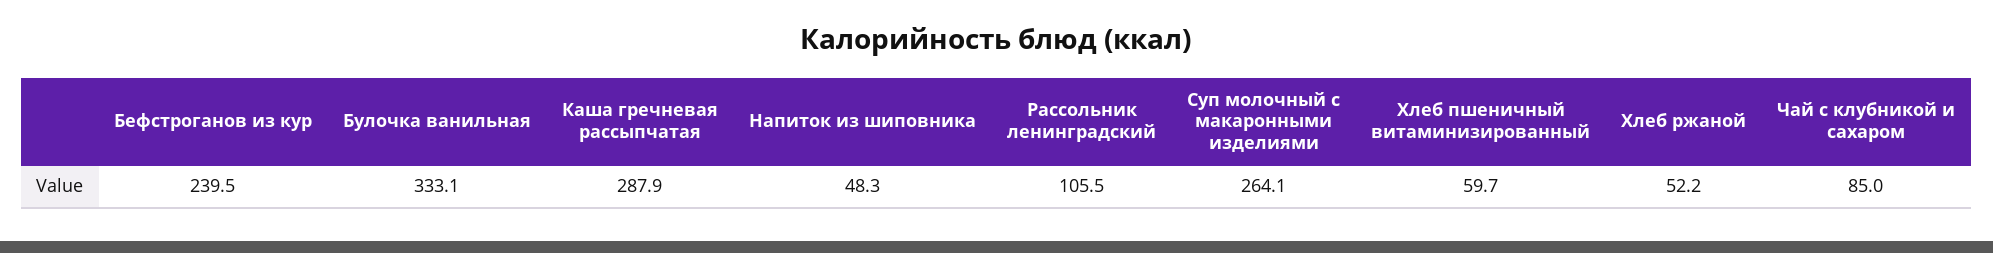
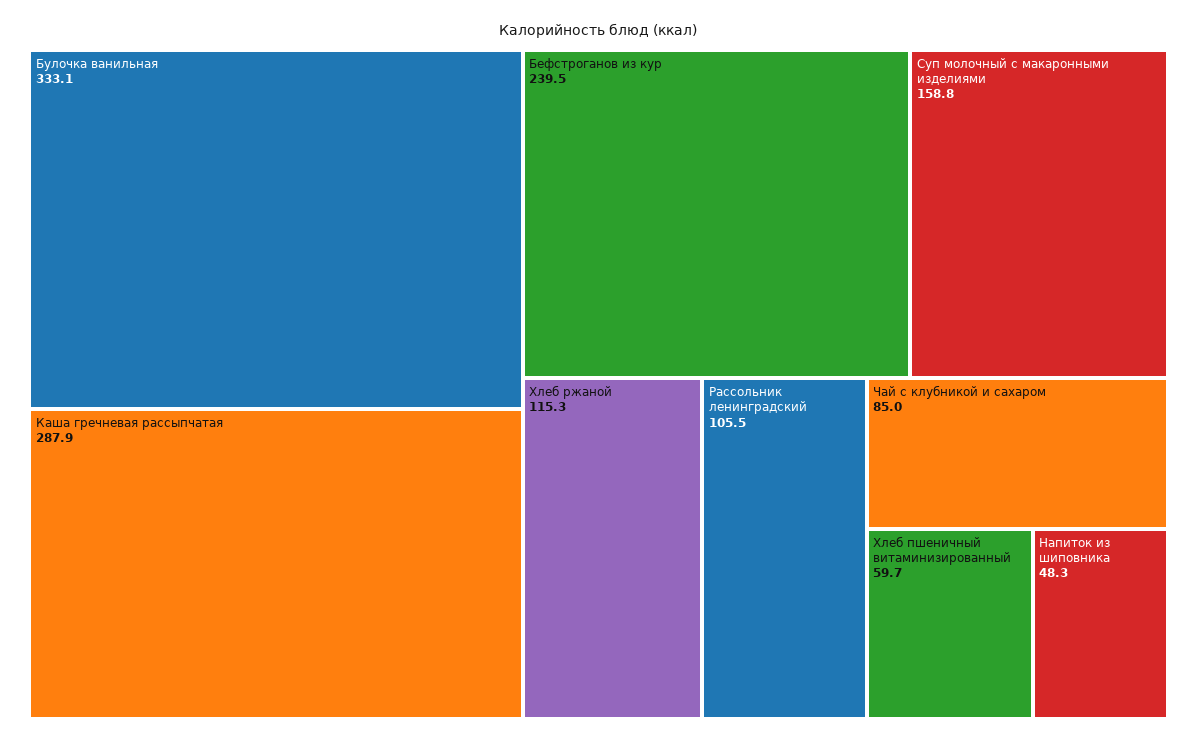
  {
    "Бефстроганов из кур": 239.5,
    "Булочка ванильная": 333.1,
    "Каша гречневая рассыпчатая": 287.9,
    "Напиток из шиповника": 48.3,
    "Рассольник ленинградский": 105.5,
-   "Суп молочный с макаронными изделиями": 264.1,
+   "Суп молочный с макаронными изделиями": 158.8,
    "Хлеб пшеничный витаминизированный": 59.7,
-   "Хлеб ржаной": 52.2,
+   "Хлеб ржаной": 115.3,
    "Чай с клубникой и сахаром": 85
  }

